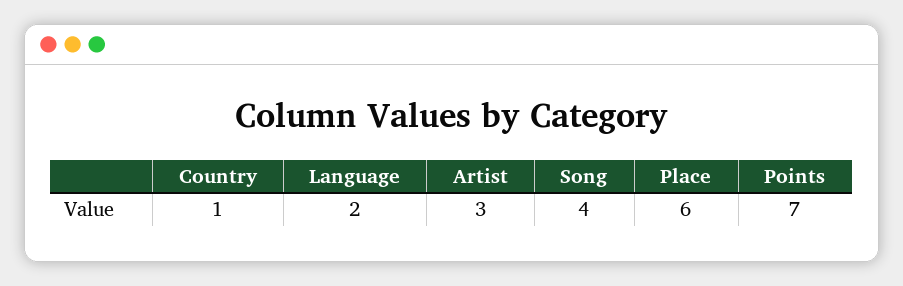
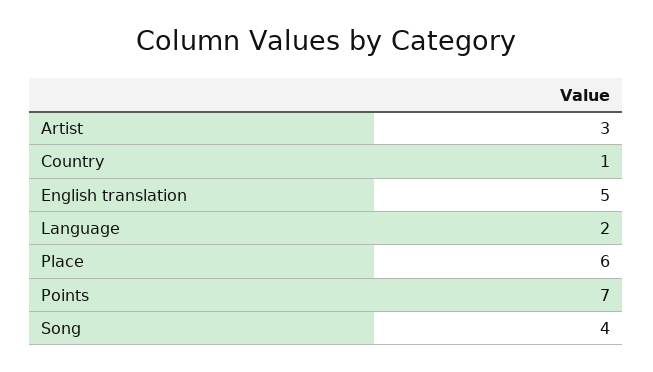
  {
    "Country": 1,
    "Language": 2,
    "Artist": 3,
    "Song": 4,
    "Place": 6,
-   "Points": 7
+   "Points": 7,
+   "English translation": 5
  }

